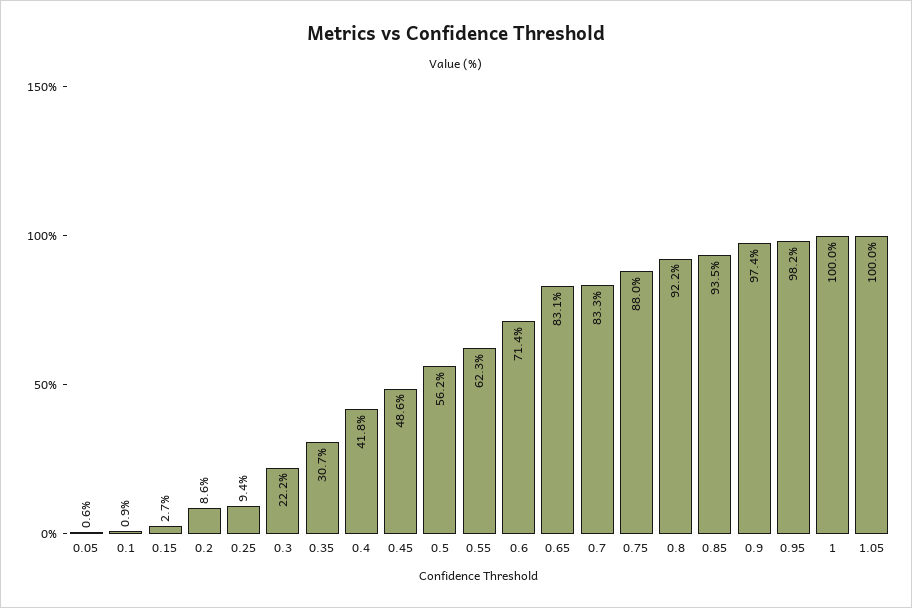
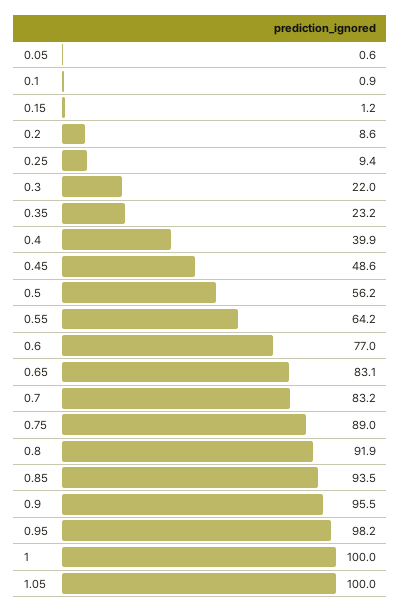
  {
    "0.05": 0.6,
    "0.1": 0.9,
-   "0.15": 2.7,
+   "0.15": 1.2,
    "0.2": 8.6,
    "0.25": 9.4,
-   "0.3": 22.2,
+   "0.3": 22,
-   "0.35": 30.7,
+   "0.35": 23.2,
-   "0.4": 41.8,
+   "0.4": 39.9,
    "0.45": 48.6,
    "0.5": 56.2,
-   "0.55": 62.3,
+   "0.55": 64.2,
-   "0.6": 71.4,
+   "0.6": 77,
    "0.65": 83.1,
-   "0.7": 83.3,
+   "0.7": 83.2,
-   "0.75": 88,
+   "0.75": 89,
-   "0.8": 92.2,
+   "0.8": 91.9,
    "0.85": 93.5,
-   "0.9": 97.4,
+   "0.9": 95.5,
    "0.95": 98.2,
    "1": 100,
    "1.05": 100
  }

